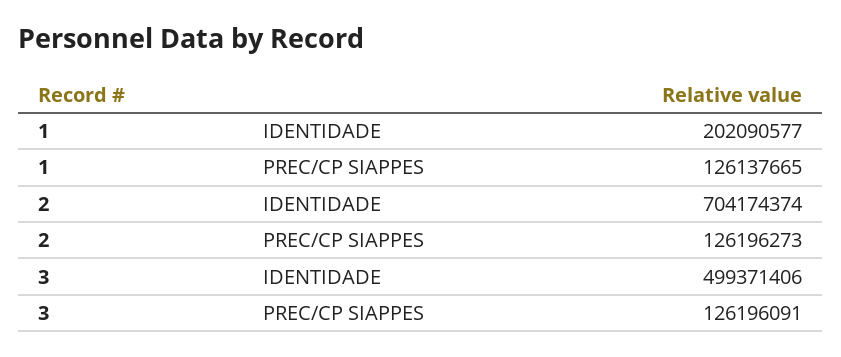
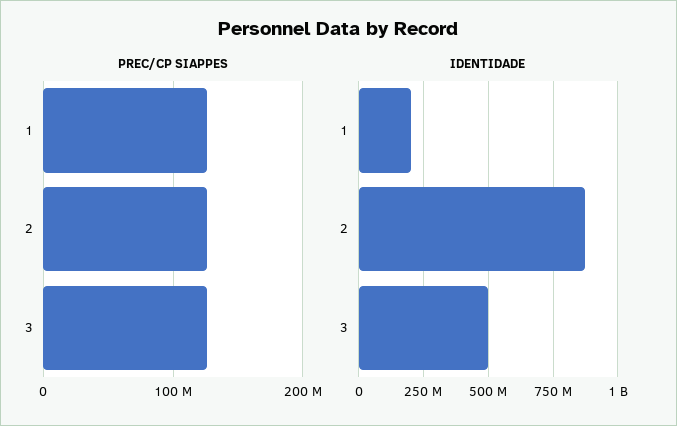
  {
    "IDENTIDADE": {
      "1": 202090577,
-     "2": 704174374,
+     "2": 875000000,
      "3": 499371406
    },
    "PREC/CP SIAPPES": {
      "1": 126137665,
      "2": 126196273,
      "3": 126196091
    }
  }

